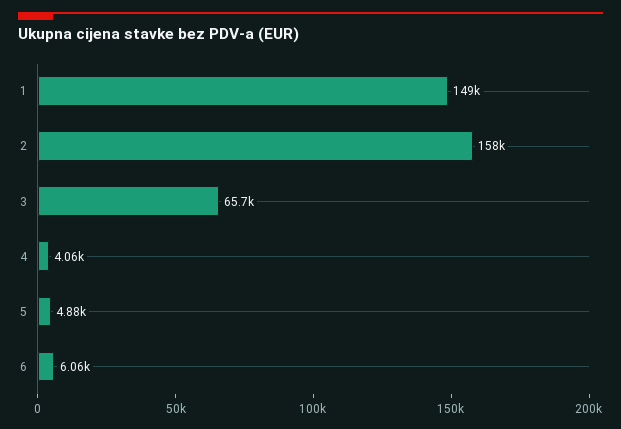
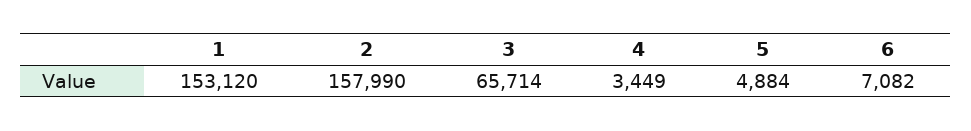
  {
-   "1": 149000,
+   "1": 153120,
    "2": 157990,
    "3": 65714,
-   "4": 4060,
+   "4": 3449,
    "5": 4884,
-   "6": 6060
+   "6": 7082
  }

